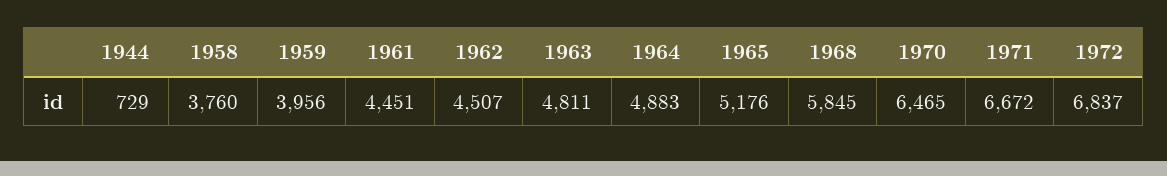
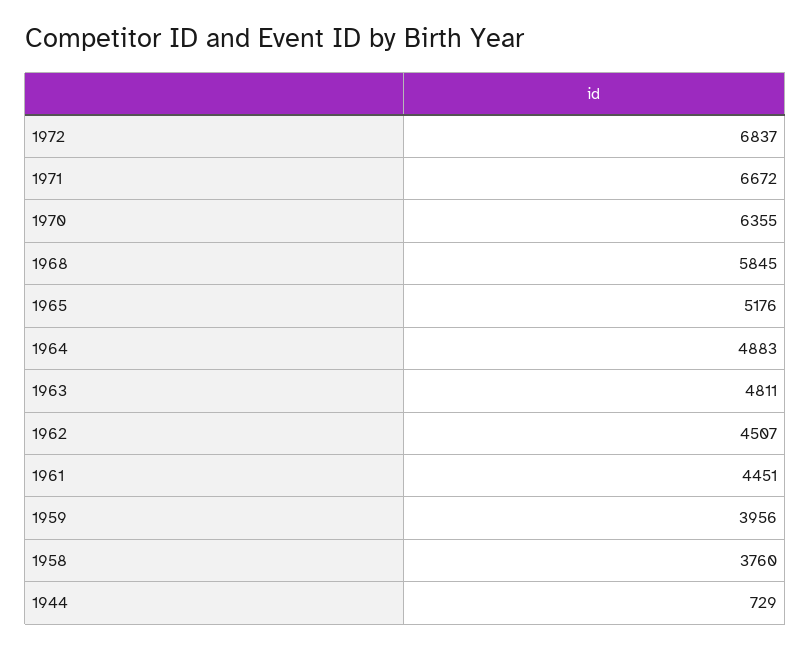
  {
    "1944": 729,
    "1958": 3760,
    "1959": 3956,
    "1961": 4451,
    "1962": 4507,
    "1963": 4811,
    "1964": 4883,
    "1965": 5176,
    "1968": 5845,
-   "1970": 6465,
+   "1970": 6355,
    "1971": 6672,
    "1972": 6837
  }

